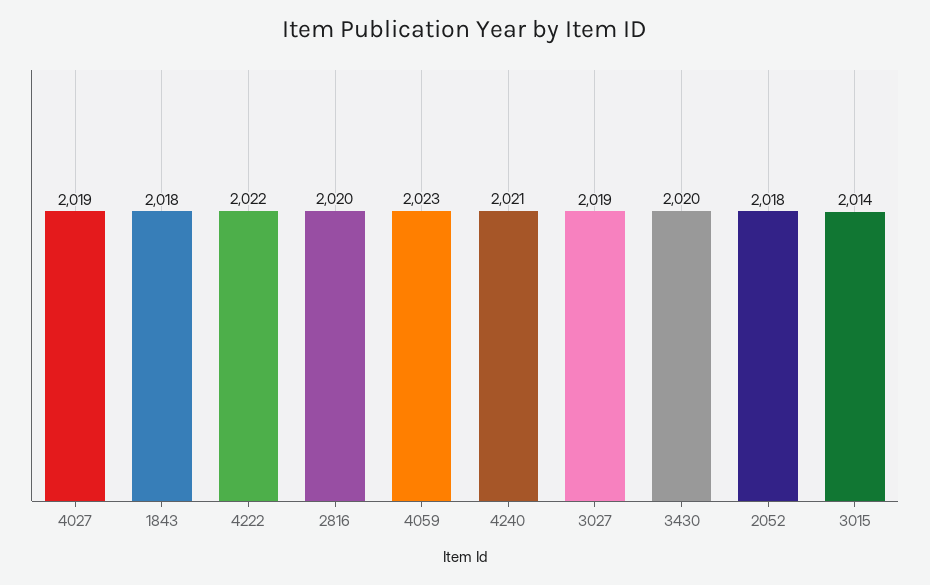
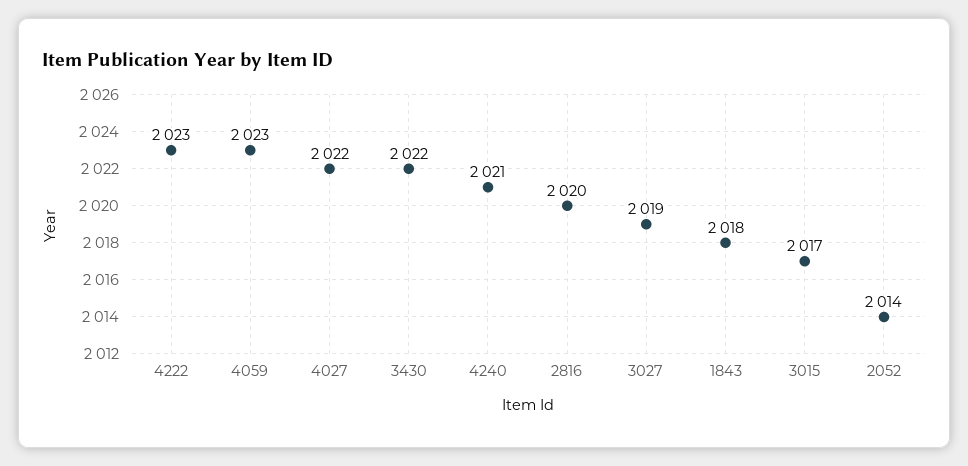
  {
-   "4027": 2019,
+   "4027": 2022,
    "1843": 2018,
-   "4222": 2022,
+   "4222": 2023,
    "2816": 2020,
    "4059": 2023,
    "4240": 2021,
    "3027": 2019,
-   "3430": 2020,
+   "3430": 2022,
-   "2052": 2018,
+   "2052": 2014,
-   "3015": 2014
+   "3015": 2017
  }

